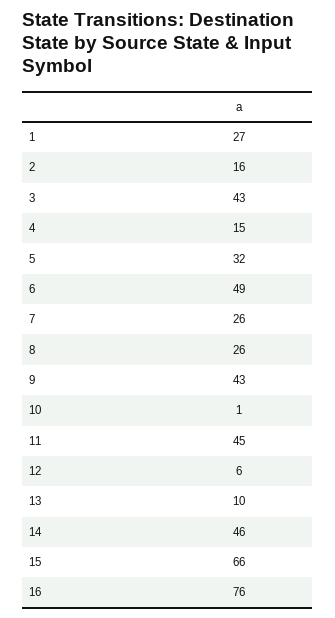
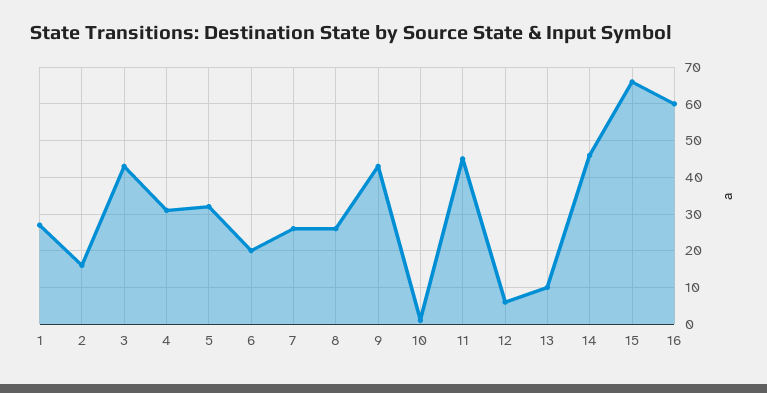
  {
    "1": 27,
    "2": 16,
    "3": 43,
-   "4": 15,
+   "4": 30,
    "5": 32,
-   "6": 49,
+   "6": 20,
    "7": 26,
    "8": 26,
    "9": 43,
    "10": 1,
    "11": 45,
    "12": 6,
    "13": 10,
    "14": 46,
    "15": 66,
-   "16": 76
+   "16": 60
  }

